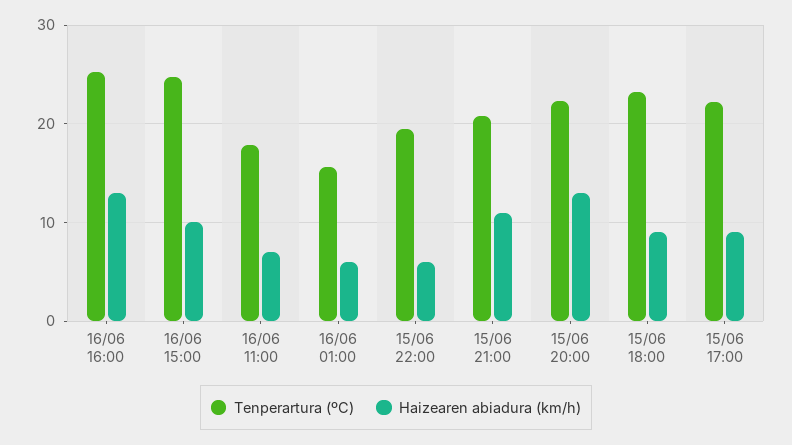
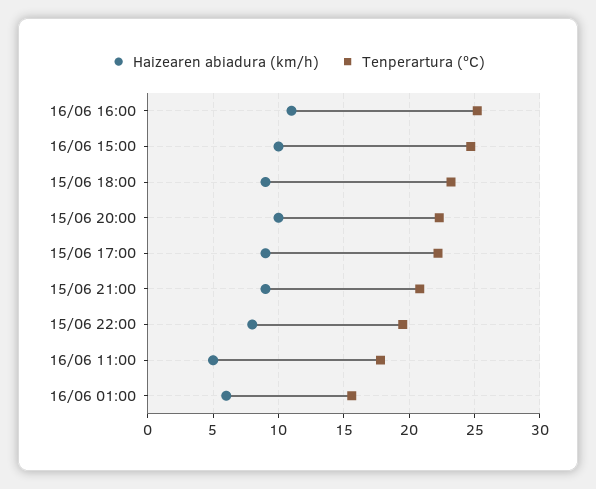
  {
    "Tenperartura (ºC)": {
      "16/06 16:00": 25,
      "16/06 15:00": 24.5,
      "16/06 11:00": 18,
      "16/06 01:00": 15.5,
      "15/06 22:00": 19.5,
      "15/06 21:00": 21,
      "15/06 20:00": 22.5,
      "15/06 18:00": 23,
      "15/06 17:00": 22
    },
    "Haizearen abiadura (km/h)": {
-     "16/06 16:00": 13,
+     "16/06 16:00": 11,
      "16/06 15:00": 10,
-     "16/06 11:00": 7,
+     "16/06 11:00": 5,
      "16/06 01:00": 6,
-     "15/06 22:00": 6,
+     "15/06 22:00": 8,
-     "15/06 21:00": 11,
+     "15/06 21:00": 9,
-     "15/06 20:00": 13,
+     "15/06 20:00": 10,
      "15/06 18:00": 9,
      "15/06 17:00": 9
    }
  }

